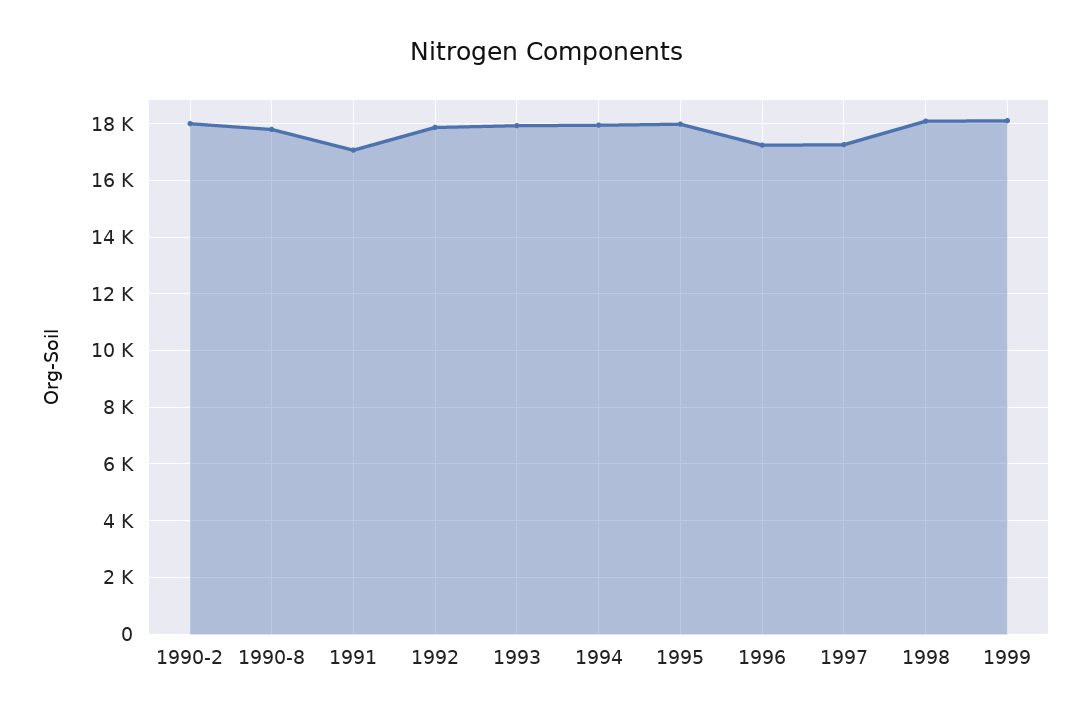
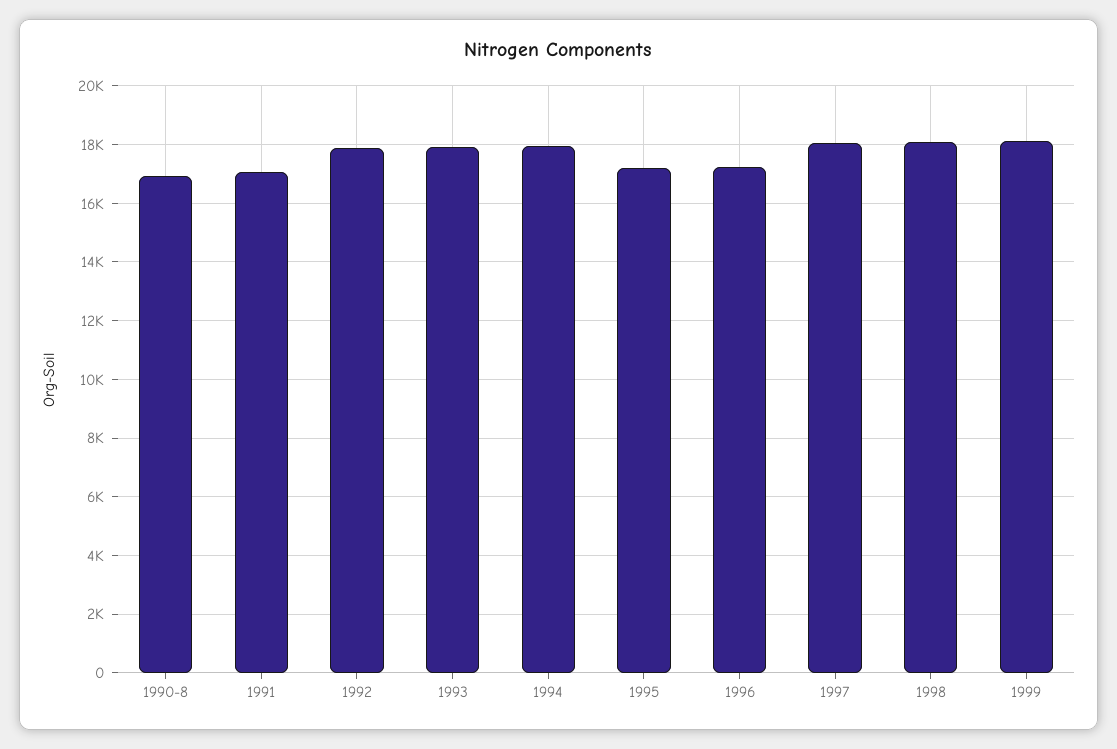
  {
-   "1990-2": 18000,
-   "1990-8": 17750,
+   "1990-8": 17000,
    "1991": 17000,
    "1992": 17750,
    "1993": 18000,
    "1994": 18000,
-   "1995": 18000,
+   "1995": 17250,
    "1996": 17250,
-   "1997": 17250,
+   "1997": 18000,
    "1998": 18000,
    "1999": 18000
  }

